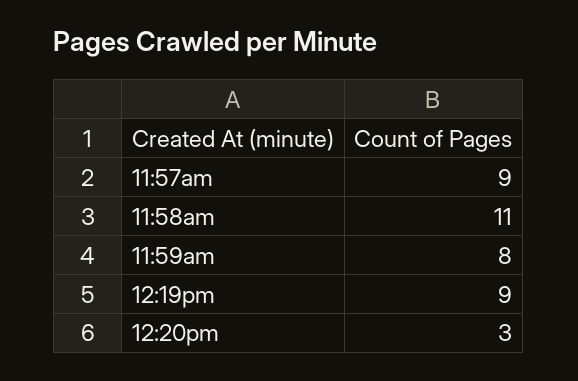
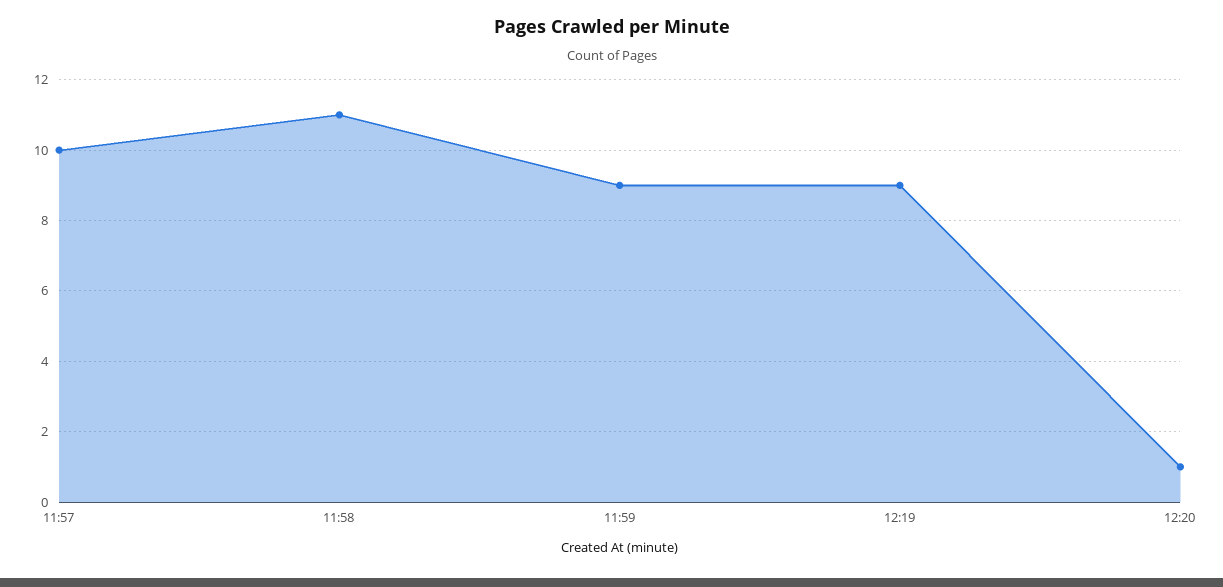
  {
-   "11:57am": 9,
+   "11:57am": 10,
    "11:58am": 11,
-   "11:59am": 8,
+   "11:59am": 9,
    "12:19pm": 9,
-   "12:20pm": 3
+   "12:20pm": 1
  }

